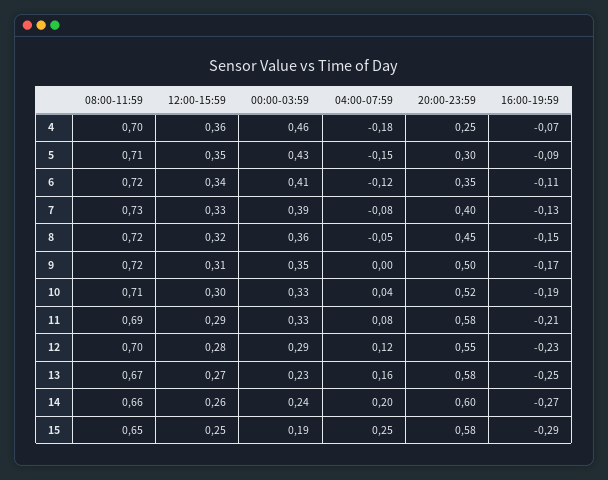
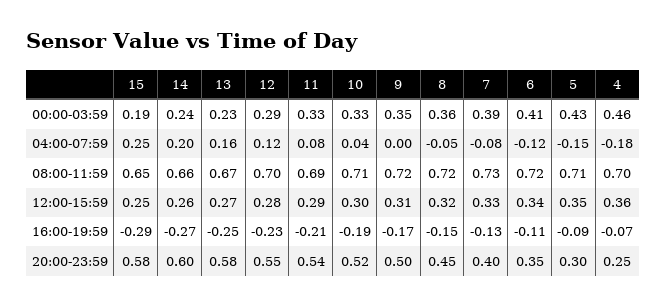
  {
    "08:00-11:59": {
      "4": 0.7,
      "5": 0.71,
      "6": 0.72,
      "7": 0.73,
      "8": 0.72,
      "9": 0.72,
      "10": 0.71,
      "11": 0.69,
      "12": 0.7,
      "13": 0.67,
      "14": 0.66,
      "15": 0.65
    },
    "12:00-15:59": {
      "4": 0.36,
      "5": 0.35,
      "6": 0.34,
      "7": 0.33,
      "8": 0.32,
      "9": 0.31,
      "10": 0.3,
      "11": 0.29,
      "12": 0.28,
      "13": 0.27,
      "14": 0.26,
      "15": 0.25
    },
    "00:00-03:59": {
      "4": 0.46,
      "5": 0.43,
      "6": 0.41,
      "7": 0.39,
      "8": 0.36,
      "9": 0.35,
      "10": 0.33,
      "11": 0.33,
      "12": 0.29,
      "13": 0.23,
      "14": 0.24,
      "15": 0.19
    },
    "04:00-07:59": {
      "4": -0.18,
      "5": -0.15,
      "6": -0.12,
      "7": -0.08,
      "8": -0.05,
      "9": 0,
      "10": 0.04,
      "11": 0.08,
      "12": 0.12,
      "13": 0.16,
      "14": 0.2,
      "15": 0.25
    },
    "20:00-23:59": {
      "4": 0.25,
      "5": 0.3,
      "6": 0.35,
      "7": 0.4,
      "8": 0.45,
      "9": 0.5,
      "10": 0.52,
-     "11": 0.58,
+     "11": 0.54,
      "12": 0.55,
      "13": 0.58,
      "14": 0.6,
      "15": 0.58
    },
    "16:00-19:59": {
      "4": -0.07,
      "5": -0.09,
      "6": -0.11,
      "7": -0.13,
      "8": -0.15,
      "9": -0.17,
      "10": -0.19,
      "11": -0.21,
      "12": -0.23,
      "13": -0.25,
      "14": -0.27,
      "15": -0.29
    }
  }

